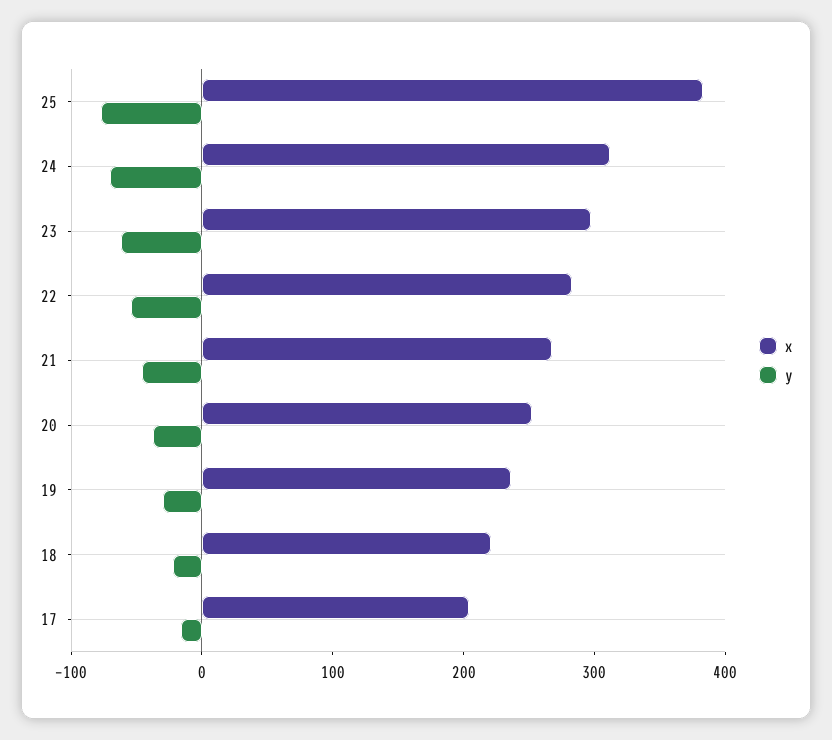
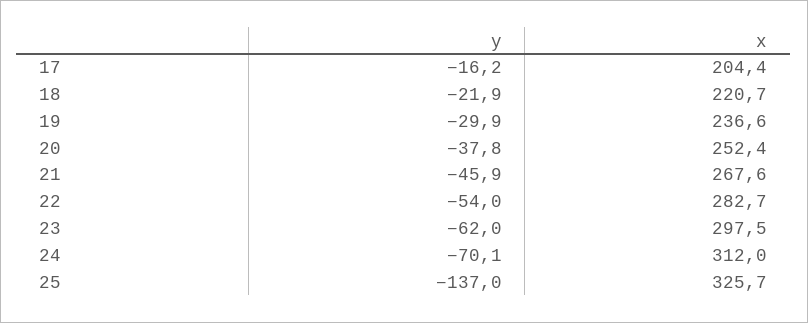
  {
    "x": {
-     "25": 380,
+     "25": 325.7,
      "24": 312,
      "23": 297.5,
      "22": 282.7,
      "21": 267.6,
      "20": 252.4,
      "19": 236.6,
      "18": 220.7,
      "17": 204.4
    },
    "y": {
-     "25": -80,
+     "25": -137,
      "24": -70.1,
      "23": -62,
      "22": -54,
      "21": -45.9,
      "20": -37.8,
      "19": -29.9,
      "18": -21.9,
      "17": -16.2
    }
  }

